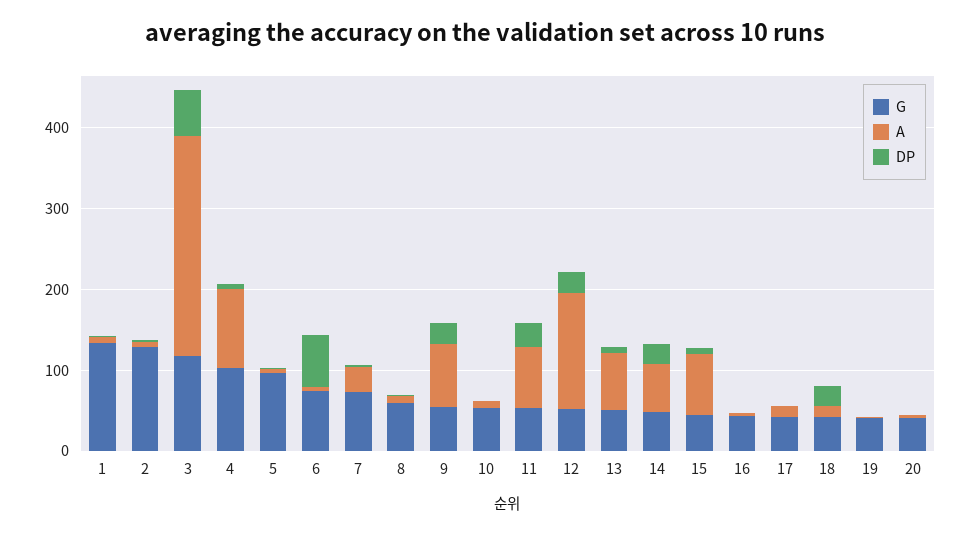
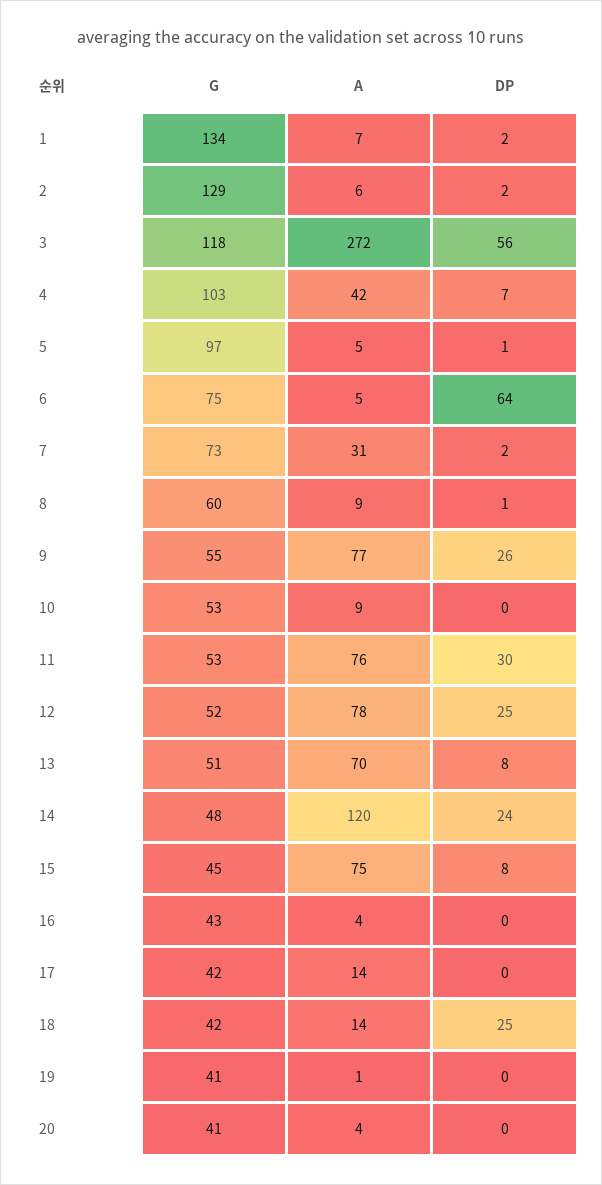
  {
    "G": {
      "1": 134,
      "2": 129,
      "3": 118,
      "4": 103,
      "5": 97,
      "6": 75,
      "7": 73,
      "8": 60,
      "9": 55,
      "10": 53,
      "11": 53,
      "12": 52,
      "13": 51,
      "14": 48,
      "15": 45,
      "16": 43,
      "17": 42,
      "18": 42,
      "19": 41,
      "20": 41
    },
    "A": {
      "1": 7,
      "2": 6,
      "3": 272,
-     "4": 100,
+     "4": 42,
      "5": 5,
      "6": 5,
      "7": 31,
      "8": 9,
      "9": 77,
      "10": 9,
      "11": 76,
-     "12": 140,
+     "12": 78,
      "13": 70,
-     "14": 60,
+     "14": 120,
      "15": 75,
      "16": 4,
      "17": 14,
      "18": 14,
      "19": 1,
      "20": 4
    },
    "DP": {
      "1": 2,
      "2": 2,
      "3": 56,
      "4": 7,
      "5": 1,
      "6": 64,
      "7": 2,
      "8": 1,
      "9": 26,
      "10": 0,
      "11": 30,
      "12": 25,
      "13": 8,
      "14": 24,
      "15": 8,
      "16": 0,
      "17": 0,
      "18": 25,
      "19": 0,
      "20": 0
    }
  }

